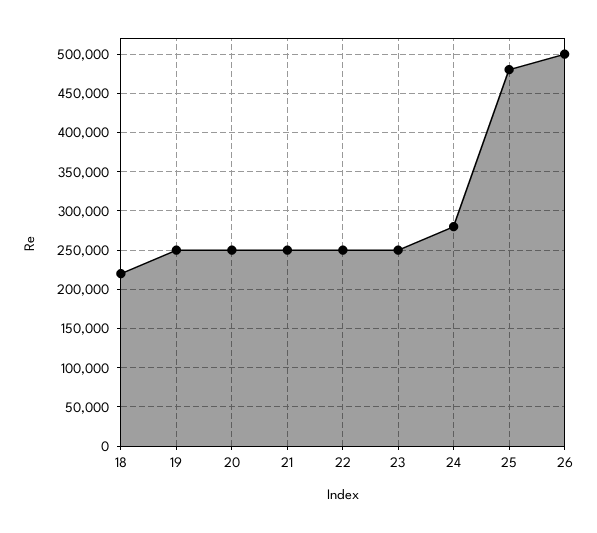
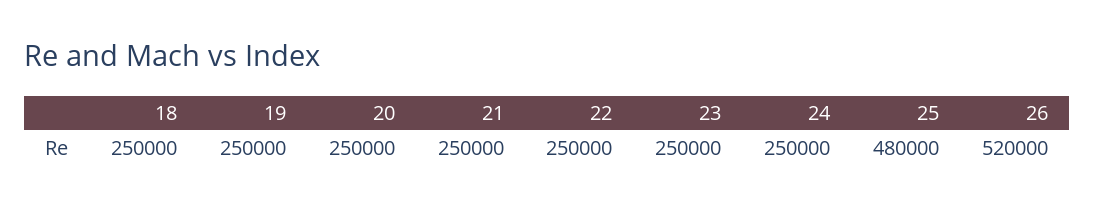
  {
-   "18": 220000,
+   "18": 250000,
    "19": 250000,
    "20": 250000,
    "21": 250000,
    "22": 250000,
    "23": 250000,
-   "24": 280000,
+   "24": 250000,
    "25": 480000,
-   "26": 500000
+   "26": 520000
  }

